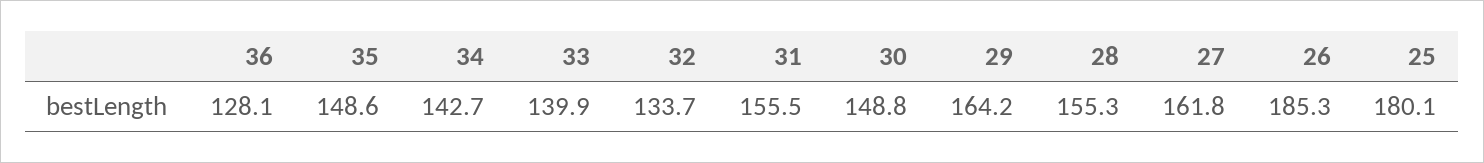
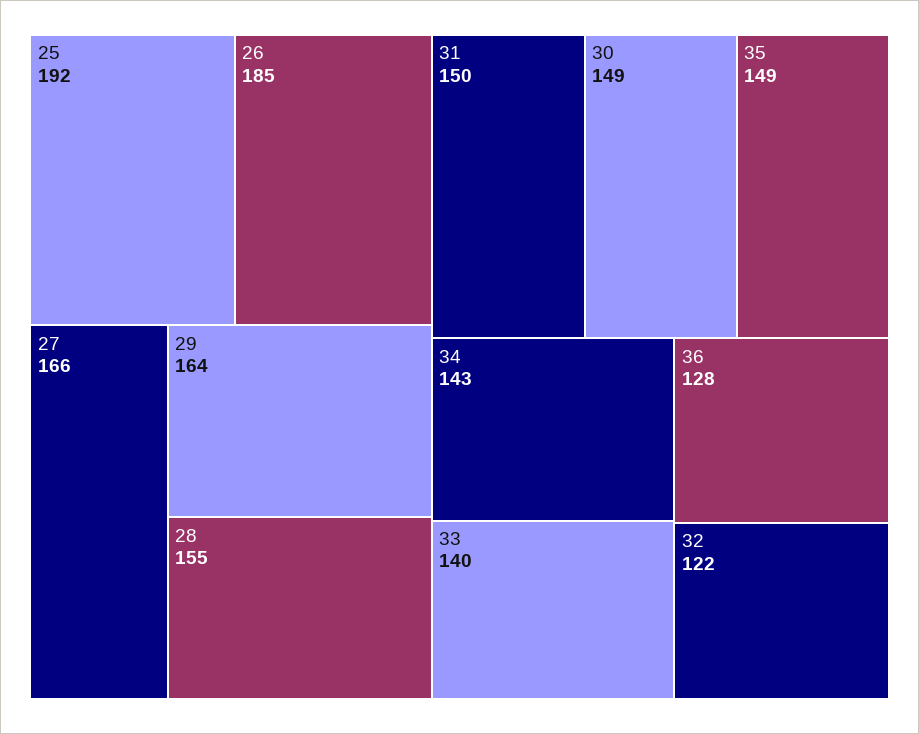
  {
    "36": 128.1,
    "35": 148.6,
    "34": 142.7,
    "33": 139.9,
-   "32": 133.7,
+   "32": 122,
-   "31": 155.5,
+   "31": 150,
    "30": 148.8,
    "29": 164.2,
    "28": 155.3,
-   "27": 161.8,
+   "27": 166,
    "26": 185.3,
-   "25": 180.1
+   "25": 192
  }

